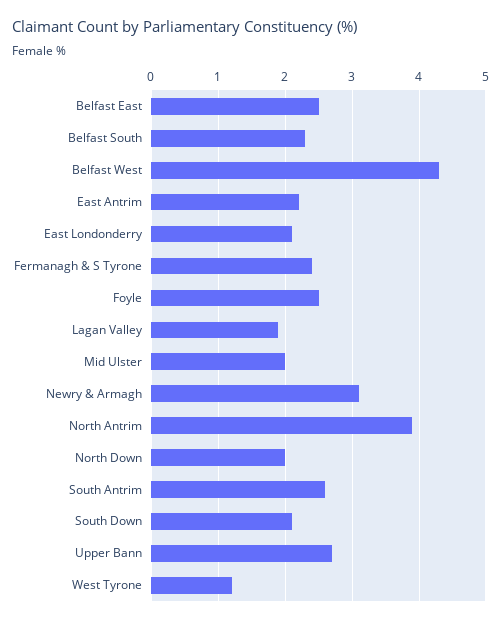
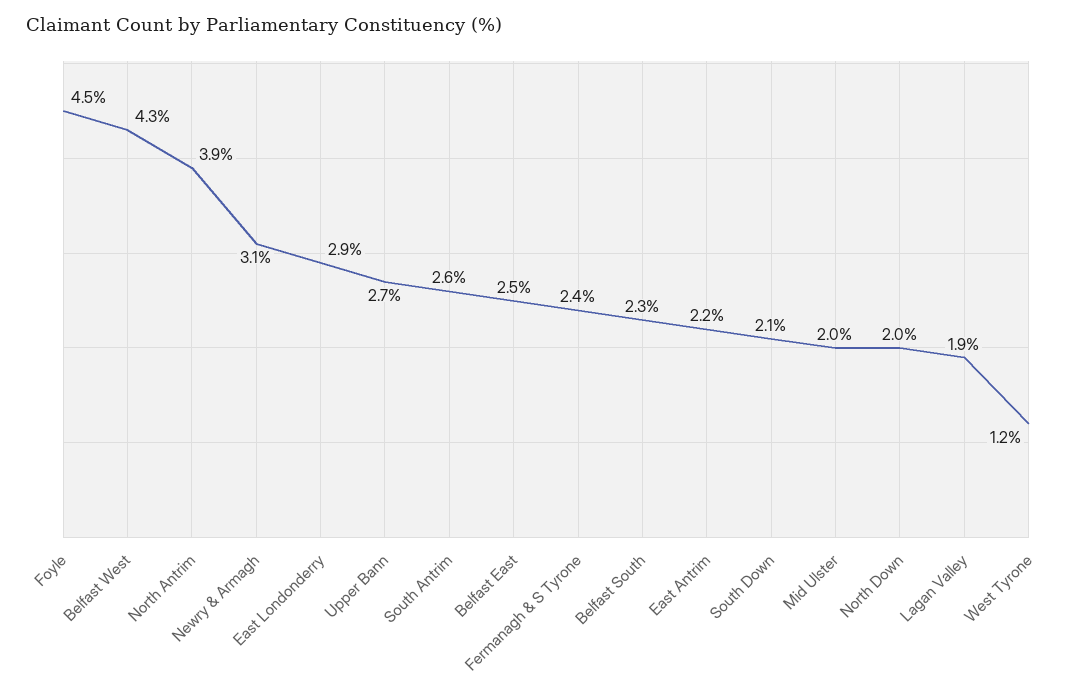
  {
    "Belfast East": 2.5,
    "Belfast South": 2.3,
    "Belfast West": 4.3,
    "East Antrim": 2.2,
-   "East Londonderry": 2.1,
+   "East Londonderry": 2.9,
    "Fermanagh & S Tyrone": 2.4,
-   "Foyle": 2.5,
+   "Foyle": 4.5,
    "Lagan Valley": 1.9,
    "Mid Ulster": 2,
    "Newry & Armagh": 3.1,
    "North Antrim": 3.9,
    "North Down": 2,
    "South Antrim": 2.6,
    "South Down": 2.1,
    "Upper Bann": 2.7,
    "West Tyrone": 1.2
  }

